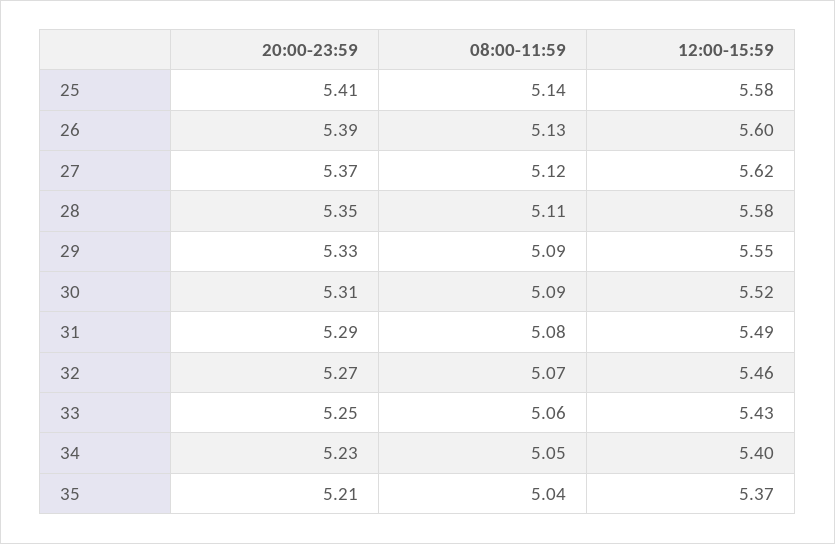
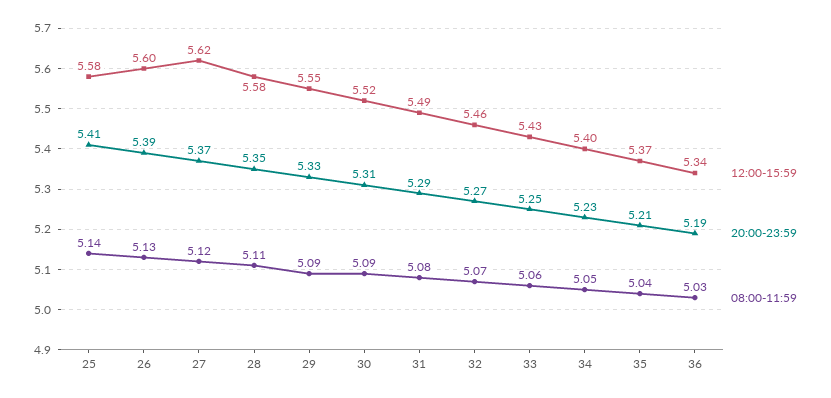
  {
    "20:00-23:59": {
      "25": 5.41,
      "26": 5.39,
      "27": 5.37,
      "28": 5.35,
      "29": 5.33,
      "30": 5.31,
      "31": 5.29,
      "32": 5.27,
      "33": 5.25,
      "34": 5.23,
-     "35": 5.21
+     "35": 5.21,
+     "36": 5.19
    },
    "08:00-11:59": {
      "25": 5.14,
      "26": 5.13,
      "27": 5.12,
      "28": 5.11,
      "29": 5.09,
      "30": 5.09,
      "31": 5.08,
      "32": 5.07,
      "33": 5.06,
      "34": 5.05,
-     "35": 5.04
+     "35": 5.04,
+     "36": 5.03
    },
    "12:00-15:59": {
      "25": 5.58,
      "26": 5.6,
      "27": 5.62,
      "28": 5.58,
      "29": 5.55,
      "30": 5.52,
      "31": 5.49,
      "32": 5.46,
      "33": 5.43,
      "34": 5.4,
-     "35": 5.37
+     "35": 5.37,
+     "36": 5.34
    }
  }

